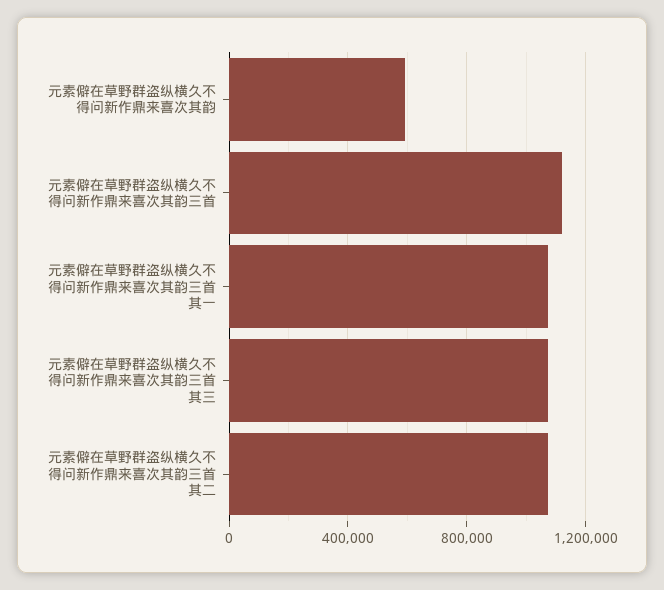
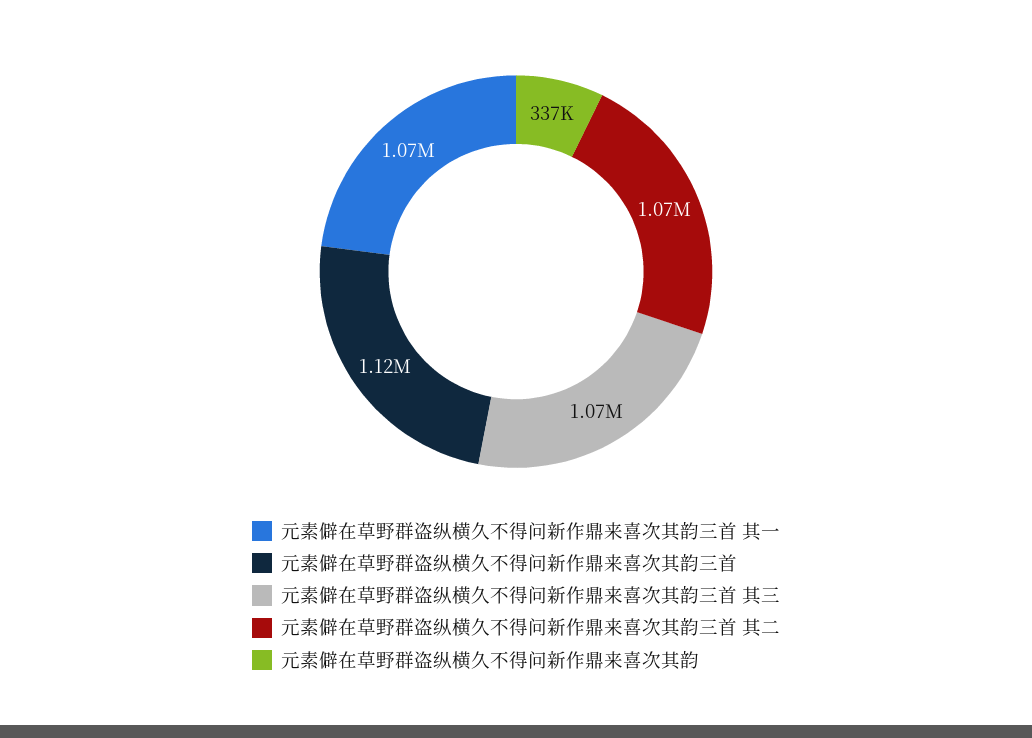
  {
-   "元素僻在草野群盗纵横久不得问新作鼎来喜次其韵": 600000,
+   "元素僻在草野群盗纵横久不得问新作鼎来喜次其韵": 337000,
    "元素僻在草野群盗纵横久不得问新作鼎来喜次其韵三首": 1120000,
    "元素僻在草野群盗纵横久不得问新作鼎来喜次其韵三首 其一": 1070000,
    "元素僻在草野群盗纵横久不得问新作鼎来喜次其韵三首 其三": 1070000,
    "元素僻在草野群盗纵横久不得问新作鼎来喜次其韵三首 其二": 1070000
  }

